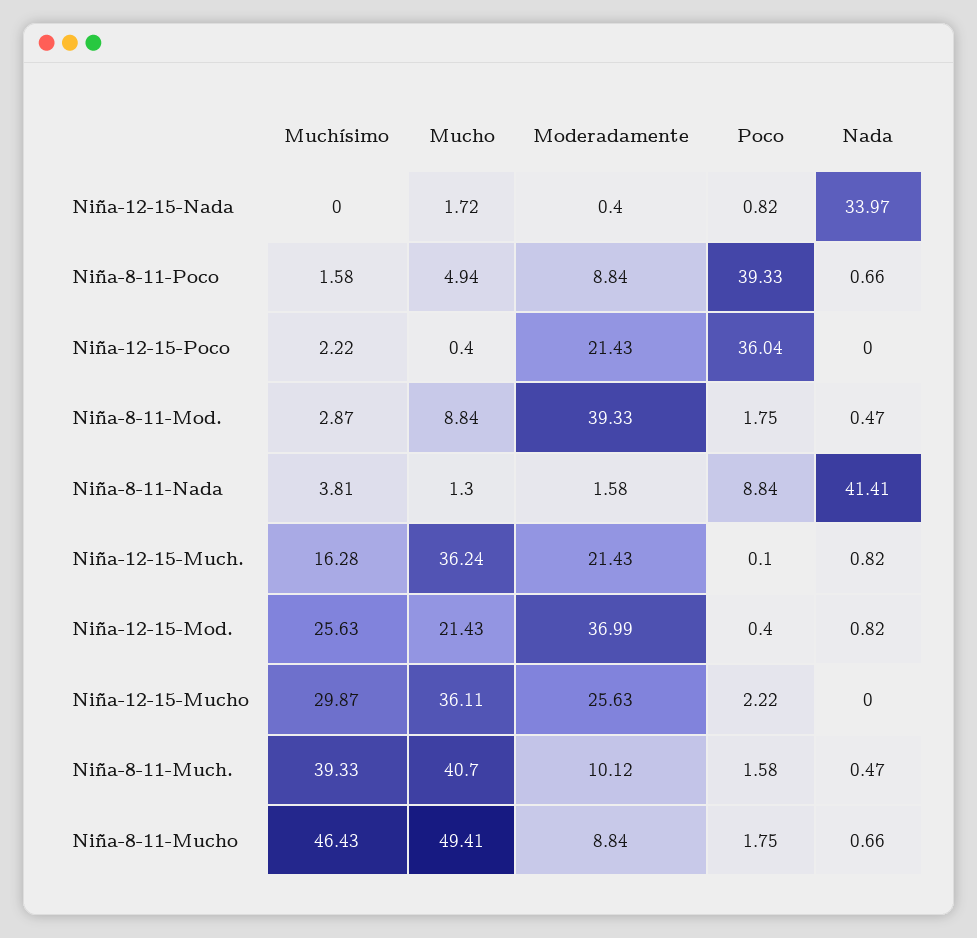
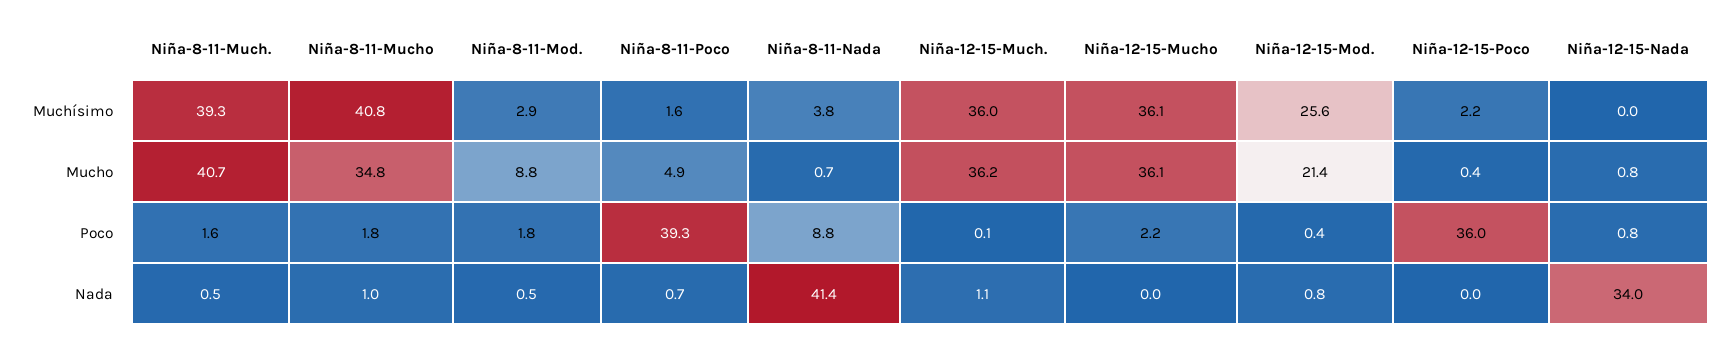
  {
    "Muchísimo": {
      "Niña-12-15-Nada": 0,
      "Niña-8-11-Poco": 1.58,
      "Niña-12-15-Poco": 2.22,
      "Niña-8-11-Mod.": 2.87,
      "Niña-8-11-Nada": 3.81,
-     "Niña-12-15-Much.": 16.28,
+     "Niña-12-15-Much.": 36,
      "Niña-12-15-Mod.": 25.63,
-     "Niña-12-15-Mucho": 29.87,
+     "Niña-12-15-Mucho": 36.1,
      "Niña-8-11-Much.": 39.33,
-     "Niña-8-11-Mucho": 46.43
+     "Niña-8-11-Mucho": 40.8
    },
    "Mucho": {
-     "Niña-12-15-Nada": 1.72,
+     "Niña-12-15-Nada": 0.8,
      "Niña-8-11-Poco": 4.94,
      "Niña-12-15-Poco": 0.4,
      "Niña-8-11-Mod.": 8.84,
-     "Niña-8-11-Nada": 1.3,
+     "Niña-8-11-Nada": 0.7,
      "Niña-12-15-Much.": 36.24,
      "Niña-12-15-Mod.": 21.43,
      "Niña-12-15-Mucho": 36.11,
      "Niña-8-11-Much.": 40.7,
-     "Niña-8-11-Mucho": 49.41
+     "Niña-8-11-Mucho": 34.8
    },
-   "Moderadamente": {
-     "Niña-12-15-Nada": 0.4,
-     "Niña-8-11-Poco": 8.84,
-     "Niña-12-15-Poco": 21.43,
-     "Niña-8-11-Mod.": 39.33,
-     "Niña-8-11-Nada": 1.58,
-     "Niña-12-15-Much.": 21.43,
-     "Niña-12-15-Mod.": 36.99,
-     "Niña-12-15-Mucho": 25.63,
-     "Niña-8-11-Much.": 10.12,
-     "Niña-8-11-Mucho": 8.84
-   },
    "Poco": {
      "Niña-12-15-Nada": 0.82,
      "Niña-8-11-Poco": 39.33,
      "Niña-12-15-Poco": 36.04,
      "Niña-8-11-Mod.": 1.75,
      "Niña-8-11-Nada": 8.84,
      "Niña-12-15-Much.": 0.1,
      "Niña-12-15-Mod.": 0.4,
      "Niña-12-15-Mucho": 2.22,
      "Niña-8-11-Much.": 1.58,
      "Niña-8-11-Mucho": 1.75
    },
    "Nada": {
      "Niña-12-15-Nada": 33.97,
      "Niña-8-11-Poco": 0.66,
      "Niña-12-15-Poco": 0,
      "Niña-8-11-Mod.": 0.47,
      "Niña-8-11-Nada": 41.41,
-     "Niña-12-15-Much.": 0.82,
+     "Niña-12-15-Much.": 1.1,
      "Niña-12-15-Mod.": 0.82,
      "Niña-12-15-Mucho": 0,
      "Niña-8-11-Much.": 0.47,
-     "Niña-8-11-Mucho": 0.66
+     "Niña-8-11-Mucho": 1
    }
  }

